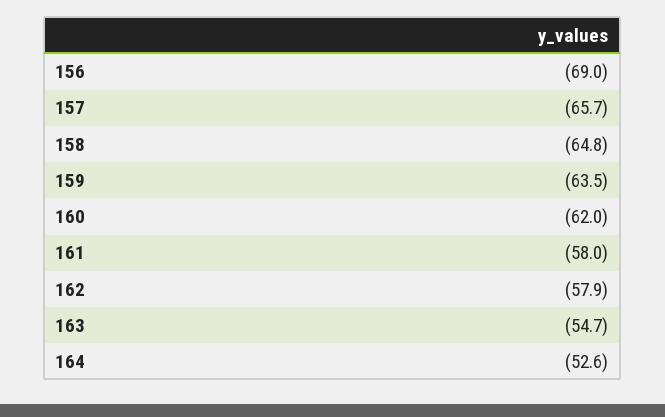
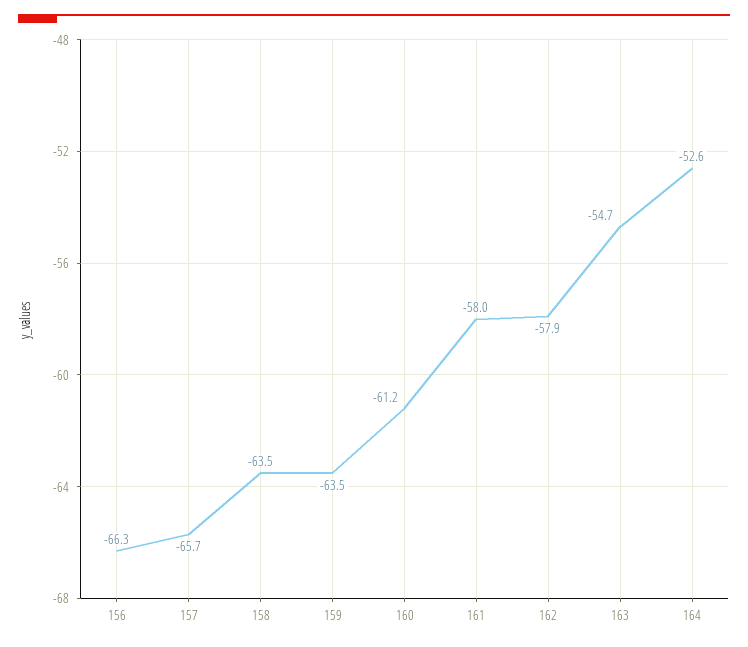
  {
-   "156": -69,
+   "156": -66.3,
    "157": -65.7,
-   "158": -64.8,
+   "158": -63.5,
    "159": -63.5,
-   "160": -62,
+   "160": -61.2,
    "161": -58,
    "162": -57.9,
    "163": -54.7,
    "164": -52.6
  }

